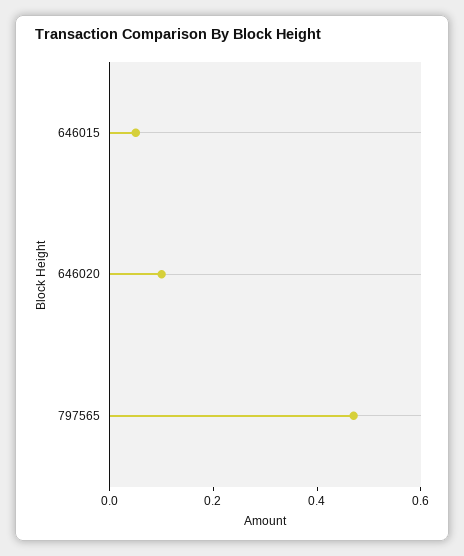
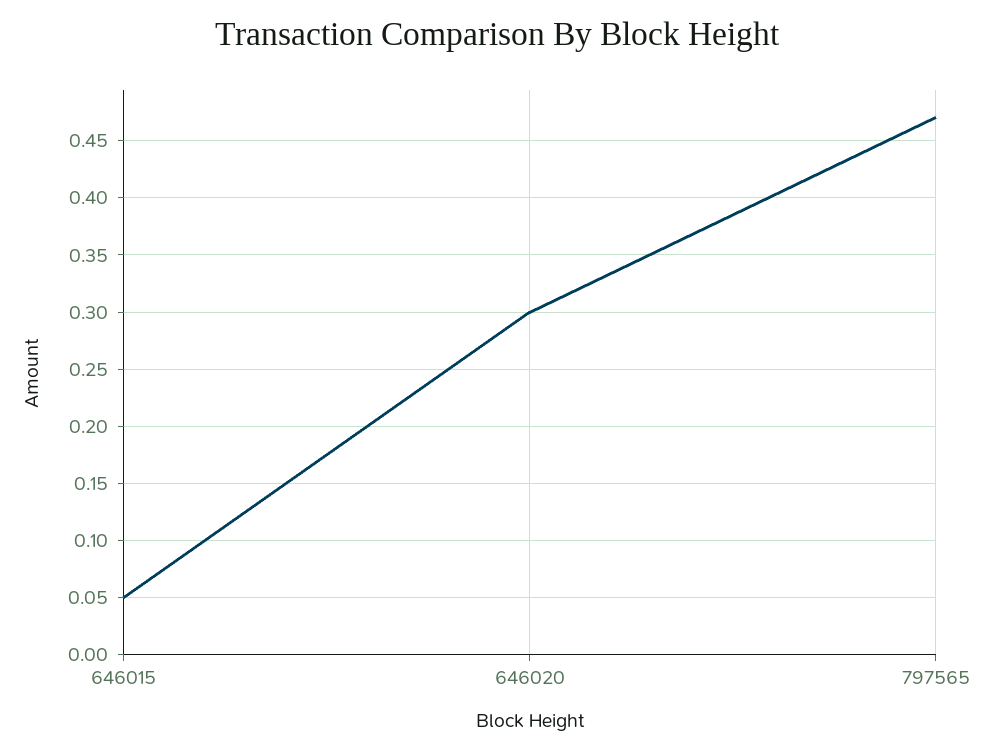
  {
    "646015": 0.05,
-   "646020": 0.1,
+   "646020": 0.3,
    "797565": 0.47
  }

